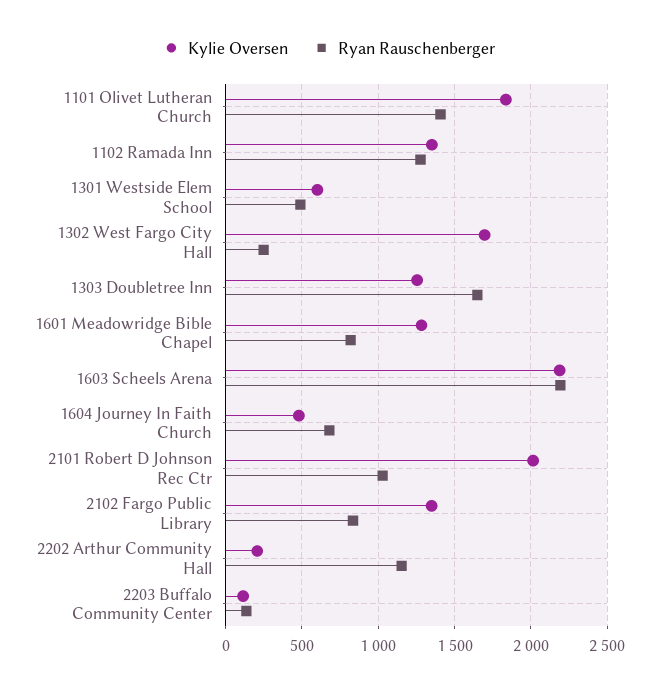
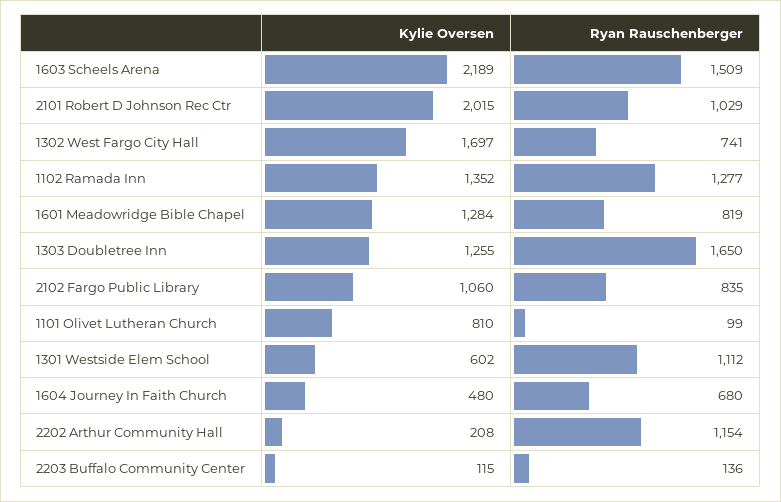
  {
    "Kylie Oversen": {
-     "1101 Olivet Lutheran Church": 1850,
+     "1101 Olivet Lutheran Church": 810,
      "1102 Ramada Inn": 1352,
      "1301 Westside Elem School": 602,
      "1302 West Fargo City Hall": 1697,
      "1303 Doubletree Inn": 1255,
      "1601 Meadowridge Bible Chapel": 1284,
      "1603 Scheels Arena": 2189,
      "1604 Journey In Faith Church": 480,
      "2101 Robert D Johnson Rec Ctr": 2015,
-     "2102 Fargo Public Library": 1350,
+     "2102 Fargo Public Library": 1060,
      "2202 Arthur Community Hall": 208,
      "2203 Buffalo Community Center": 115
    },
    "Ryan Rauschenberger": {
-     "1101 Olivet Lutheran Church": 1400,
+     "1101 Olivet Lutheran Church": 99,
      "1102 Ramada Inn": 1277,
-     "1301 Westside Elem School": 500,
+     "1301 Westside Elem School": 1112,
-     "1302 West Fargo City Hall": 250,
+     "1302 West Fargo City Hall": 741,
      "1303 Doubletree Inn": 1650,
      "1601 Meadowridge Bible Chapel": 819,
-     "1603 Scheels Arena": 2200,
+     "1603 Scheels Arena": 1509,
      "1604 Journey In Faith Church": 680,
      "2101 Robert D Johnson Rec Ctr": 1029,
      "2102 Fargo Public Library": 835,
      "2202 Arthur Community Hall": 1154,
      "2203 Buffalo Community Center": 136
    }
  }

